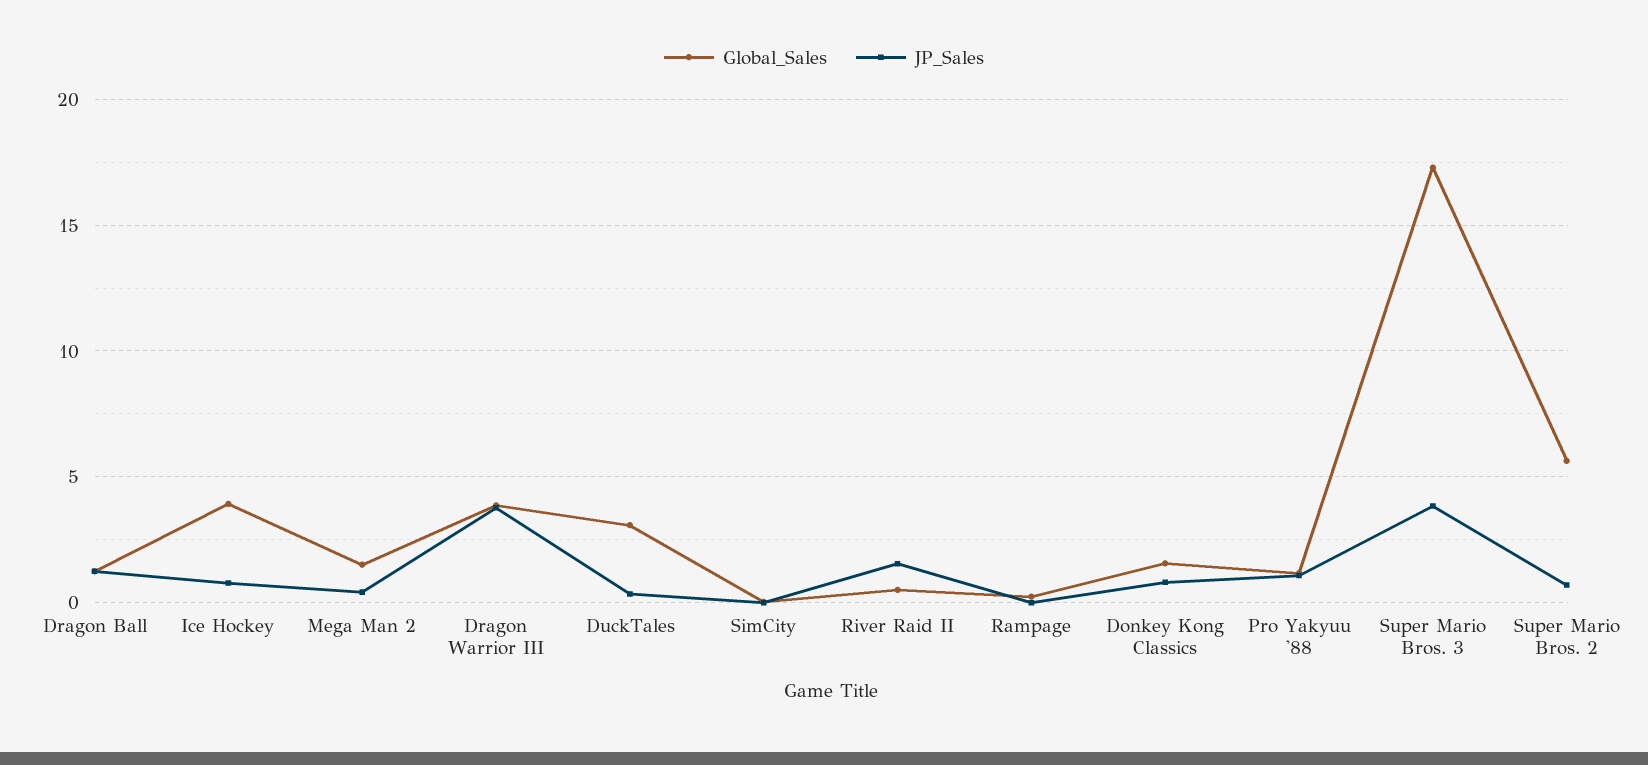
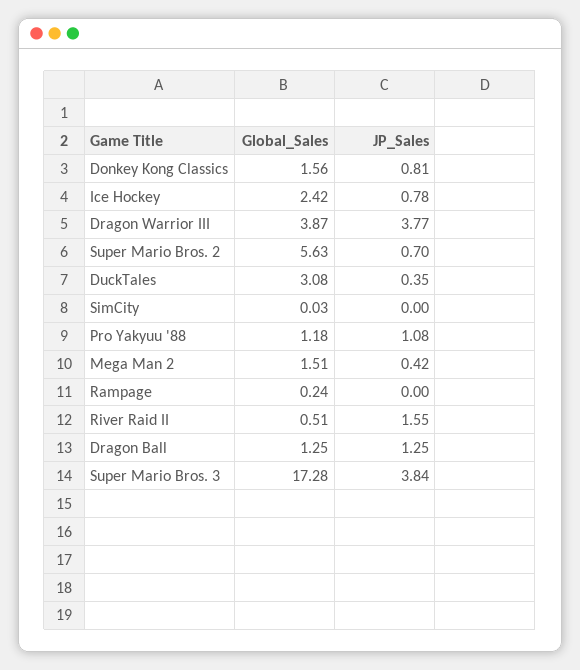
  {
    "Global_Sales": {
      "Dragon Ball": 1.25,
-     "Ice Hockey": 4,
+     "Ice Hockey": 2.42,
      "Mega Man 2": 1.51,
      "Dragon Warrior III": 3.87,
      "DuckTales": 3.08,
      "SimCity": 0.03,
      "River Raid II": 0.51,
      "Rampage": 0.24,
      "Donkey Kong Classics": 1.56,
      "Pro Yakyuu '88": 1.18,
      "Super Mario Bros. 3": 17.28,
      "Super Mario Bros. 2": 5.63
    },
    "JP_Sales": {
      "Dragon Ball": 1.25,
      "Ice Hockey": 0.78,
      "Mega Man 2": 0.42,
      "Dragon Warrior III": 3.77,
      "DuckTales": 0.35,
      "SimCity": 0,
      "River Raid II": 1.55,
      "Rampage": 0,
      "Donkey Kong Classics": 0.81,
      "Pro Yakyuu '88": 1.08,
      "Super Mario Bros. 3": 3.84,
      "Super Mario Bros. 2": 0.7
    }
  }

